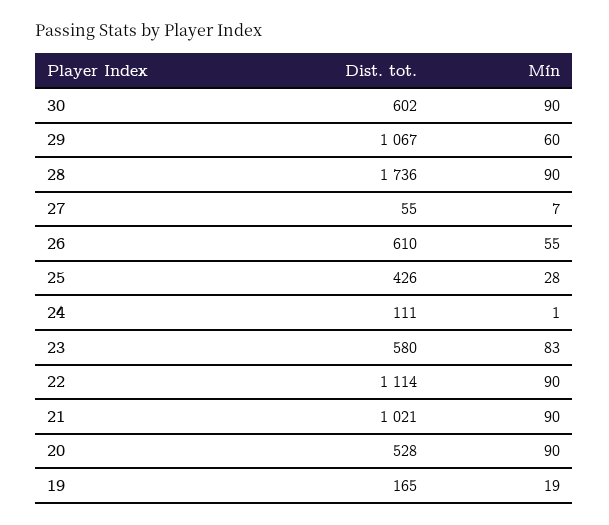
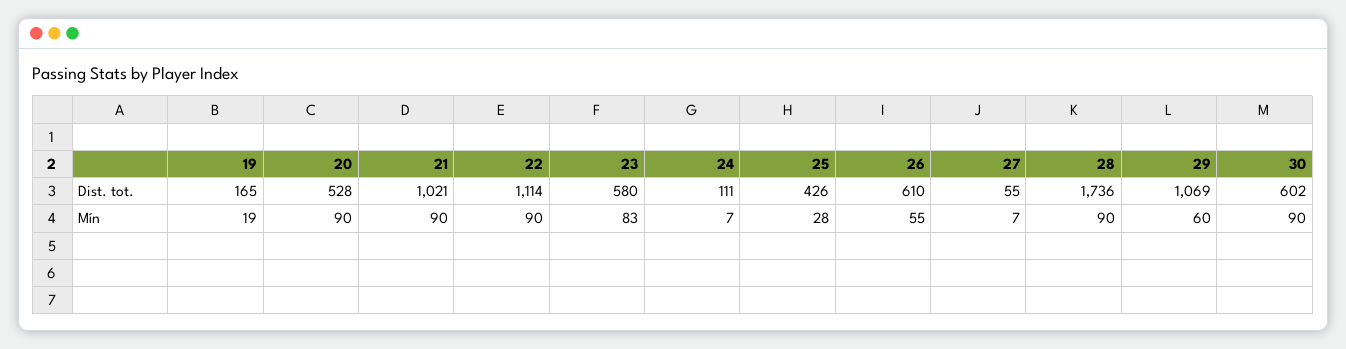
  {
    "Dist. tot.": {
      "30": 602,
-     "29": 1067,
+     "29": 1069,
      "28": 1736,
      "27": 55,
      "26": 610,
      "25": 426,
      "24": 111,
      "23": 580,
      "22": 1114,
      "21": 1021,
      "20": 528,
      "19": 165
    },
    "Mín": {
      "30": 90,
      "29": 60,
      "28": 90,
      "27": 7,
      "26": 55,
      "25": 28,
-     "24": 1,
+     "24": 7,
      "23": 83,
      "22": 90,
      "21": 90,
      "20": 90,
      "19": 19
    }
  }

